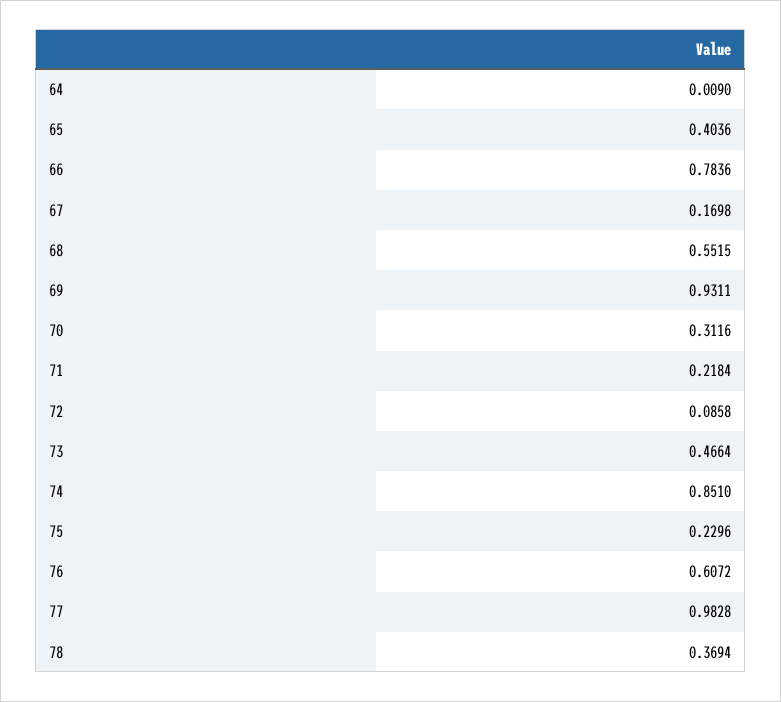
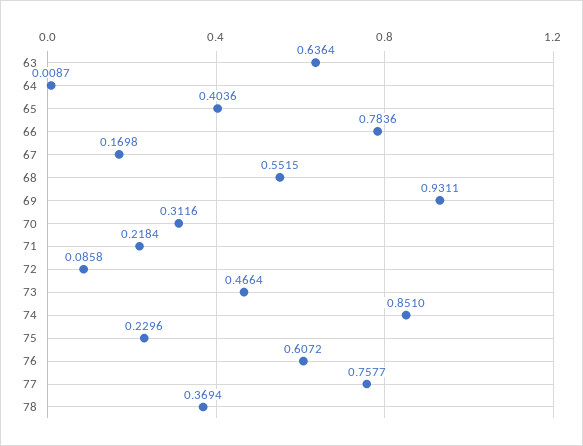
  {
-   "64": 0.009,
+   "64": 0.0087,
    "65": 0.4036,
    "66": 0.7836,
    "67": 0.1698,
    "68": 0.5515,
    "69": 0.9311,
    "70": 0.3116,
    "71": 0.2184,
    "72": 0.0858,
    "73": 0.4664,
    "74": 0.851,
    "75": 0.2296,
    "76": 0.6072,
-   "77": 0.9828,
+   "77": 0.7577,
-   "78": 0.3694
+   "78": 0.3694,
+   "63": 0.6364
  }

